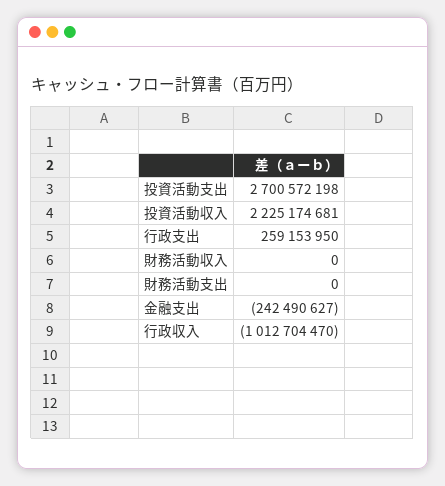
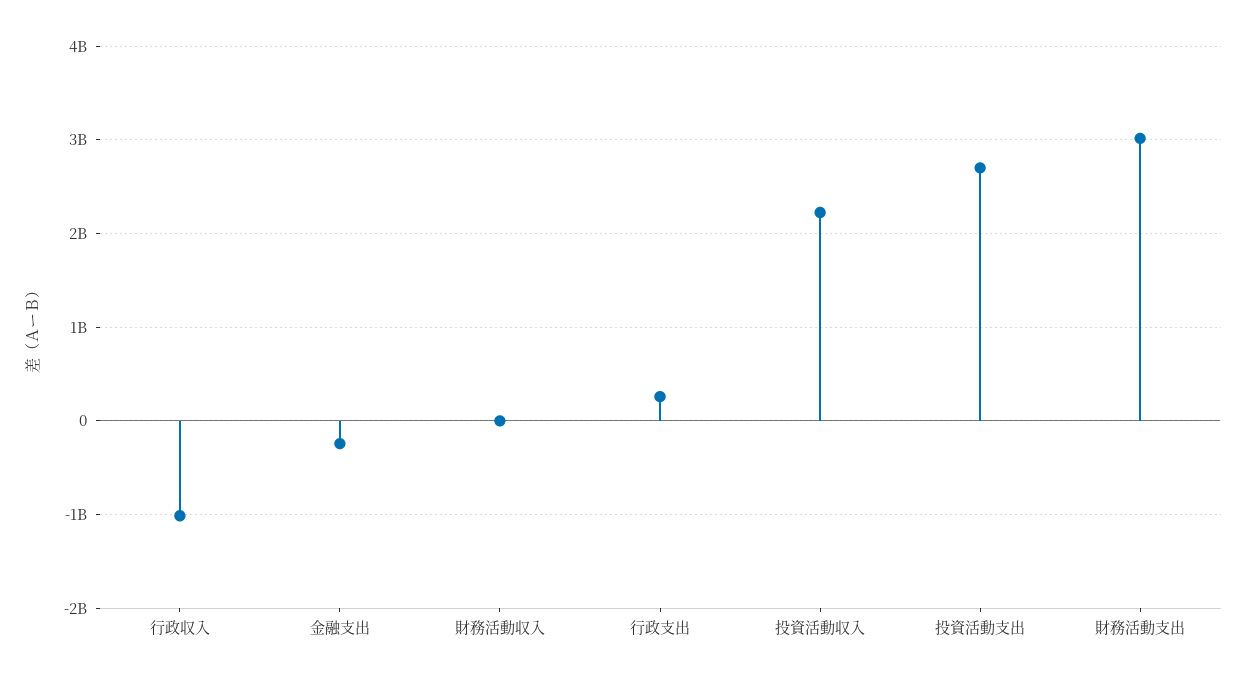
  {
    "投資活動支出": 2700572198,
    "投資活動収入": 2225174681,
    "行政支出": 259153950,
    "財務活動収入": 0,
-   "財務活動支出": 0,
+   "財務活動支出": 3000000000,
    "金融支出": -242490627,
    "行政収入": -1012704470
  }

